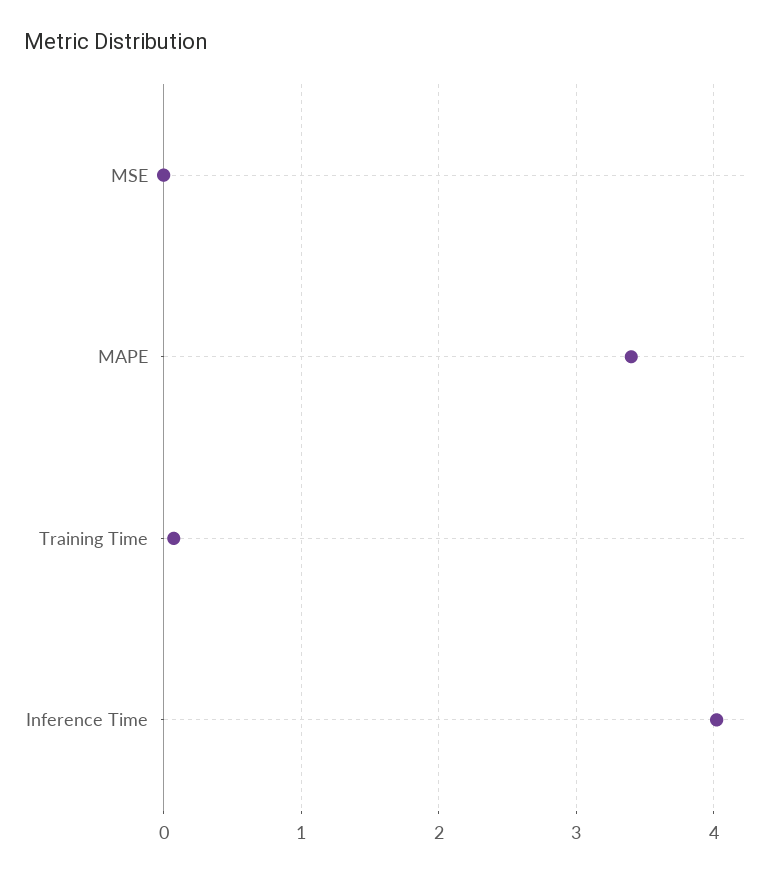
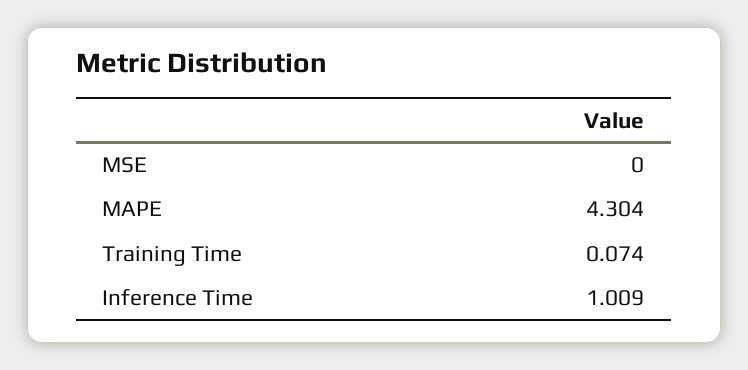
  {
    "MSE": 0,
-   "MAPE": 3.4,
+   "MAPE": 4.304,
    "Training Time": 0.074,
-   "Inference Time": 4
+   "Inference Time": 1.009
  }

